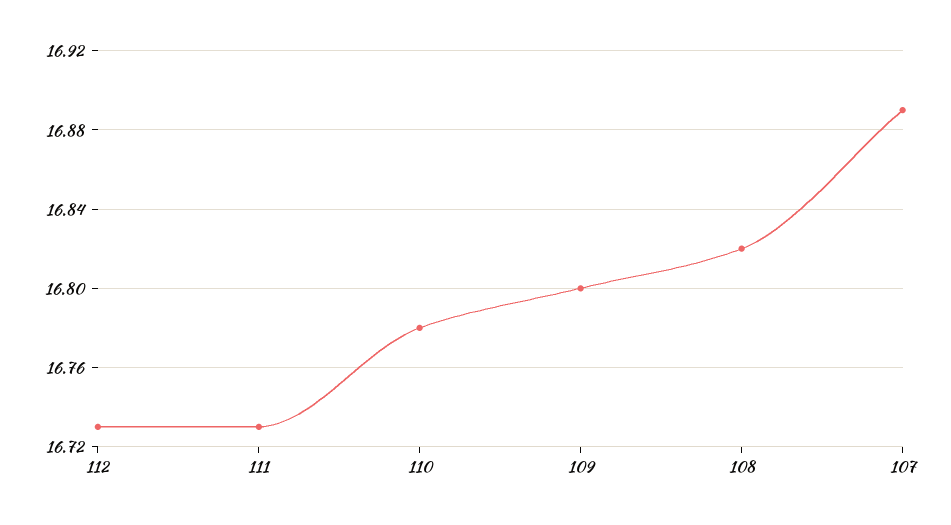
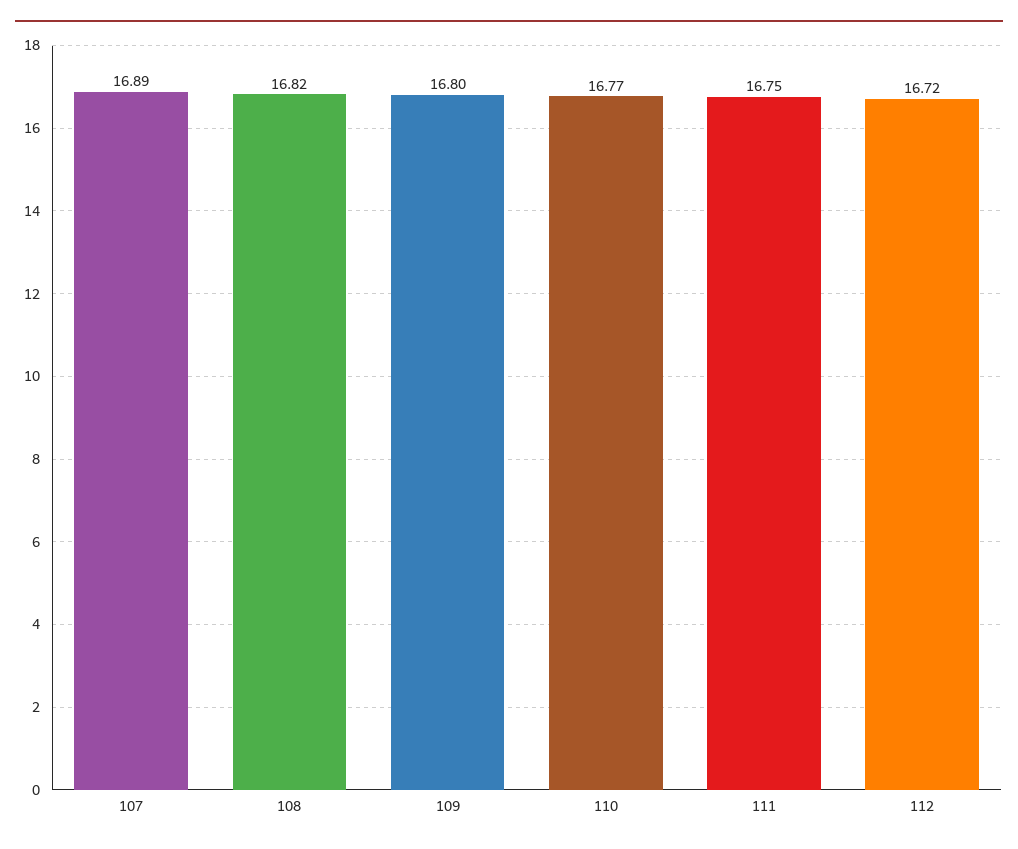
  {
-   "112": 16.73,
+   "112": 16.72,
-   "111": 16.73,
+   "111": 16.75,
-   "110": 16.78,
+   "110": 16.77,
    "109": 16.8,
    "108": 16.82,
    "107": 16.89
  }

